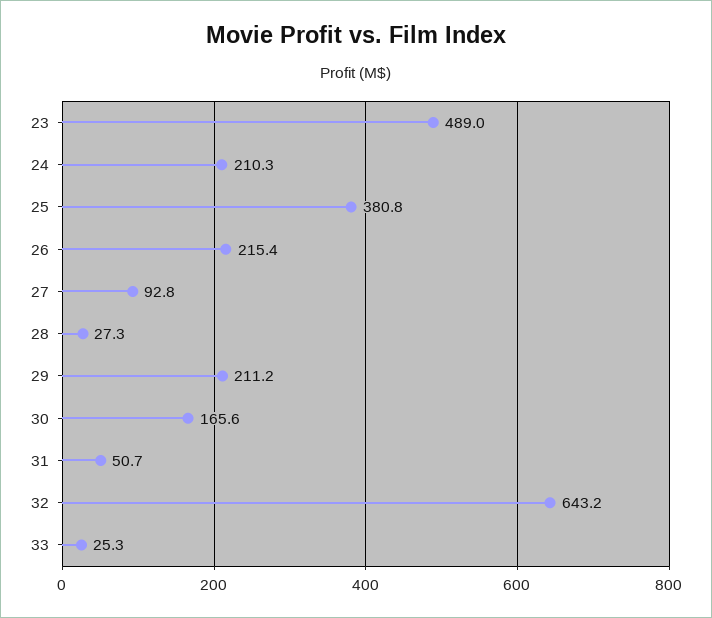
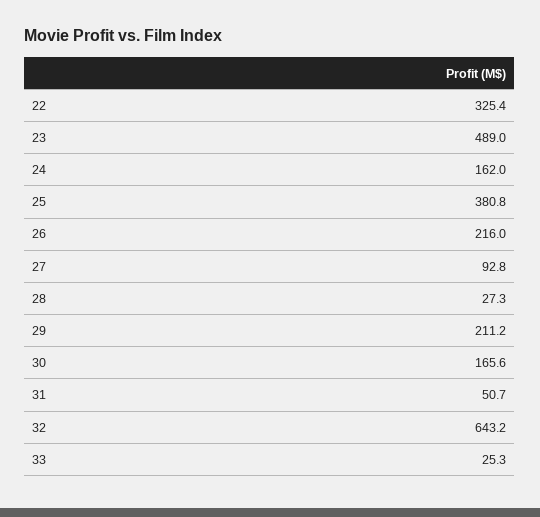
  {
    "23": 489,
-   "24": 210.3,
+   "24": 162,
    "25": 380.8,
-   "26": 215.4,
+   "26": 216,
    "27": 92.8,
    "28": 27.3,
    "29": 211.2,
    "30": 165.6,
    "31": 50.7,
    "32": 643.2,
-   "33": 25.3
+   "33": 25.3,
+   "22": 325.4
  }

